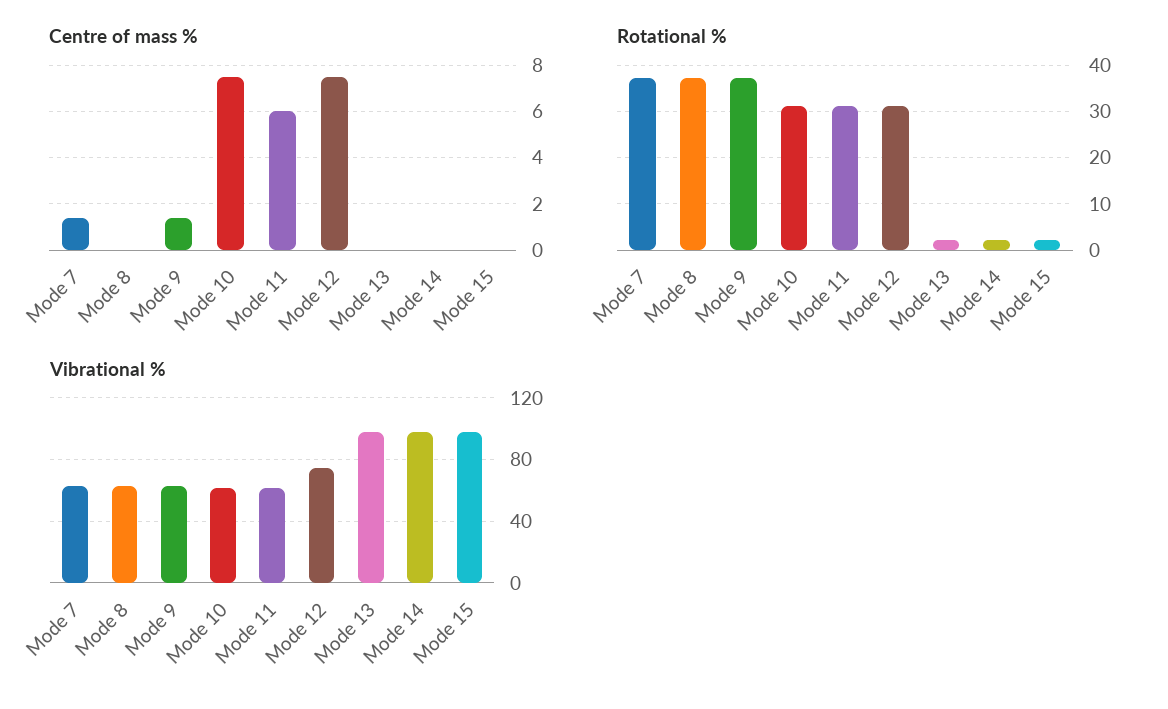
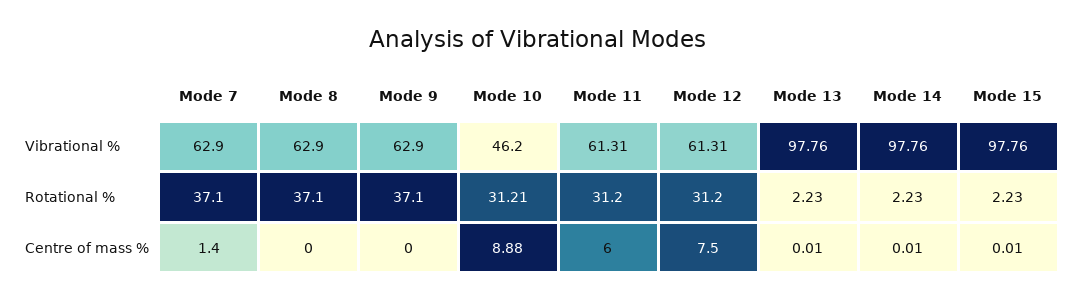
  {
    "Centre of mass %": {
      "Mode 7": 1.4,
      "Mode 8": 0,
-     "Mode 9": 1.5,
+     "Mode 9": 0,
-     "Mode 10": 7.5,
+     "Mode 10": 8.88,
      "Mode 11": 6,
      "Mode 12": 7.5,
      "Mode 13": 0.01,
      "Mode 14": 0.01,
      "Mode 15": 0.01
    },
    "Rotational %": {
      "Mode 7": 37.1,
      "Mode 8": 37.1,
      "Mode 9": 37.1,
      "Mode 10": 31.21,
      "Mode 11": 31.2,
      "Mode 12": 31.2,
      "Mode 13": 2.23,
      "Mode 14": 2.23,
      "Mode 15": 2.23
    },
    "Vibrational %": {
      "Mode 7": 62.9,
      "Mode 8": 62.9,
      "Mode 9": 62.9,
-     "Mode 10": 60,
+     "Mode 10": 46.2,
      "Mode 11": 61.31,
-     "Mode 12": 75,
+     "Mode 12": 61.31,
      "Mode 13": 97.76,
      "Mode 14": 97.76,
      "Mode 15": 97.76
    }
  }

